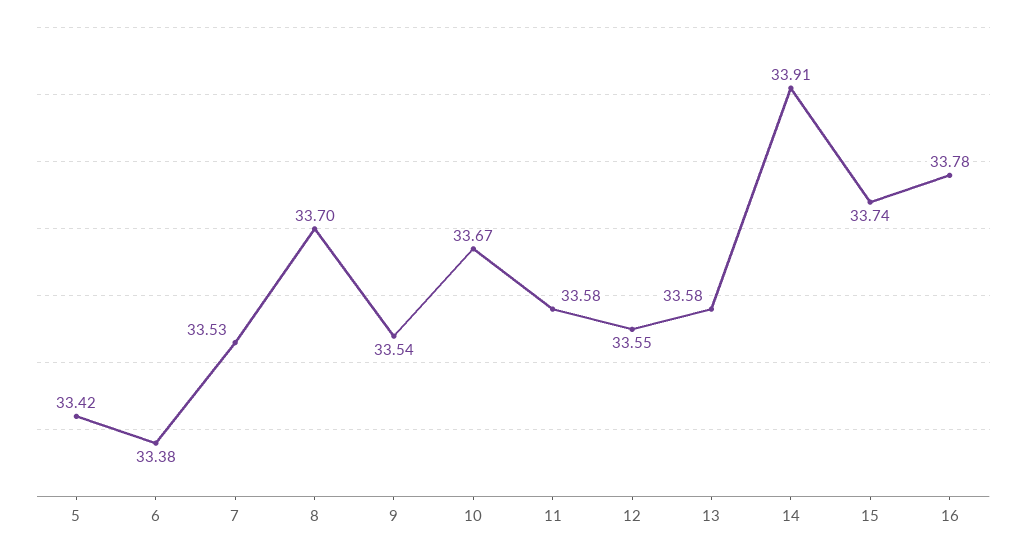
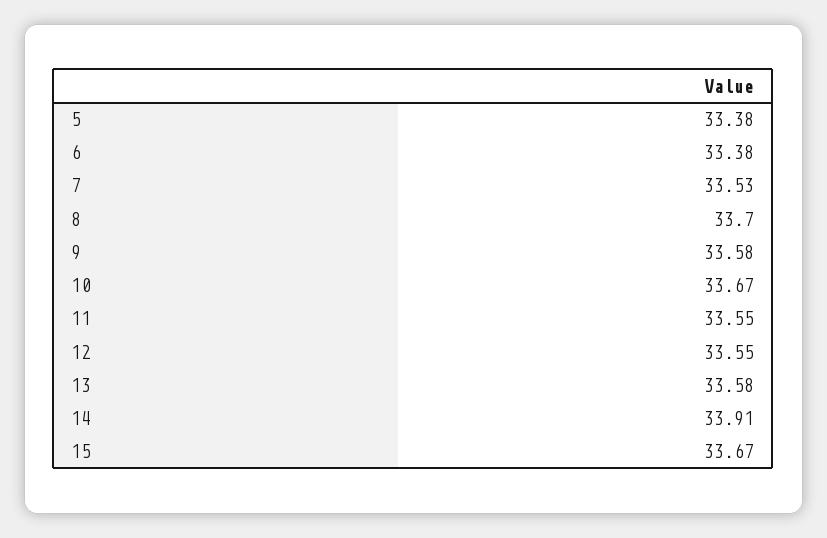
  {
-   "5": 33.42,
+   "5": 33.38,
    "6": 33.38,
    "7": 33.53,
    "8": 33.7,
-   "9": 33.54,
+   "9": 33.58,
    "10": 33.67,
-   "11": 33.58,
+   "11": 33.55,
    "12": 33.55,
    "13": 33.58,
    "14": 33.91,
-   "15": 33.74,
+   "15": 33.67
-   "16": 33.78
  }

